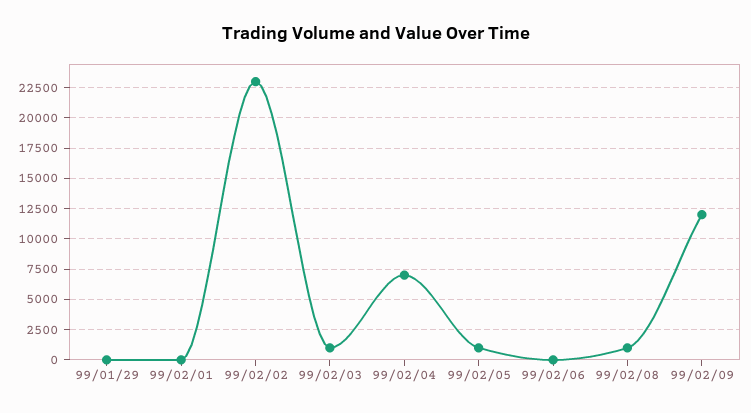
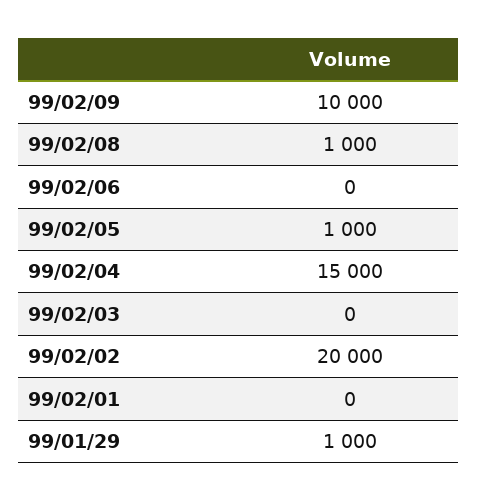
  {
-   "99/01/29": 0,
+   "99/01/29": 1000,
    "99/02/01": 0,
-   "99/02/02": 23000,
+   "99/02/02": 20000,
-   "99/02/03": 1000,
+   "99/02/03": 0,
-   "99/02/04": 7000,
+   "99/02/04": 15000,
    "99/02/05": 1000,
    "99/02/06": 0,
    "99/02/08": 1000,
-   "99/02/09": 12000
+   "99/02/09": 10000
  }

